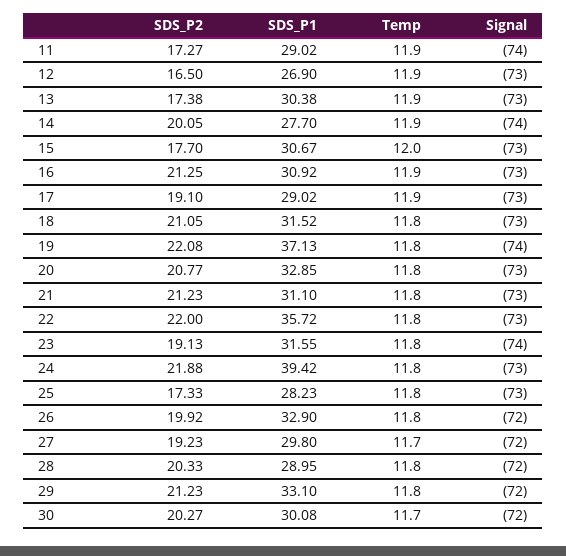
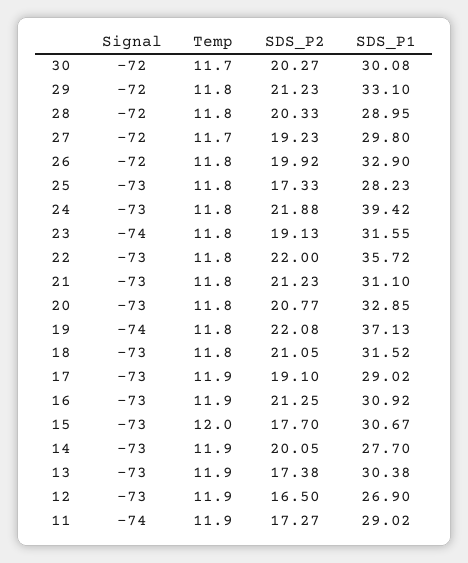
  {
    "SDS_P2": {
      "11": 17.27,
      "12": 16.5,
      "13": 17.38,
      "14": 20.05,
      "15": 17.7,
      "16": 21.25,
      "17": 19.1,
      "18": 21.05,
      "19": 22.08,
      "20": 20.77,
      "21": 21.23,
      "22": 22,
      "23": 19.13,
      "24": 21.88,
      "25": 17.33,
      "26": 19.92,
      "27": 19.23,
      "28": 20.33,
      "29": 21.23,
      "30": 20.27
    },
    "SDS_P1": {
      "11": 29.02,
      "12": 26.9,
      "13": 30.38,
      "14": 27.7,
      "15": 30.67,
      "16": 30.92,
      "17": 29.02,
      "18": 31.52,
      "19": 37.13,
      "20": 32.85,
      "21": 31.1,
      "22": 35.72,
      "23": 31.55,
      "24": 39.42,
      "25": 28.23,
      "26": 32.9,
      "27": 29.8,
      "28": 28.95,
      "29": 33.1,
      "30": 30.08
    },
    "Temp": {
      "11": 11.9,
      "12": 11.9,
      "13": 11.9,
      "14": 11.9,
      "15": 12,
      "16": 11.9,
      "17": 11.9,
      "18": 11.8,
      "19": 11.8,
      "20": 11.8,
      "21": 11.8,
      "22": 11.8,
      "23": 11.8,
      "24": 11.8,
      "25": 11.8,
      "26": 11.8,
      "27": 11.7,
      "28": 11.8,
      "29": 11.8,
      "30": 11.7
    },
    "Signal": {
      "11": -74,
      "12": -73,
      "13": -73,
-     "14": -74,
+     "14": -73,
      "15": -73,
      "16": -73,
      "17": -73,
      "18": -73,
      "19": -74,
      "20": -73,
      "21": -73,
      "22": -73,
      "23": -74,
      "24": -73,
      "25": -73,
      "26": -72,
      "27": -72,
      "28": -72,
      "29": -72,
      "30": -72
    }
  }

